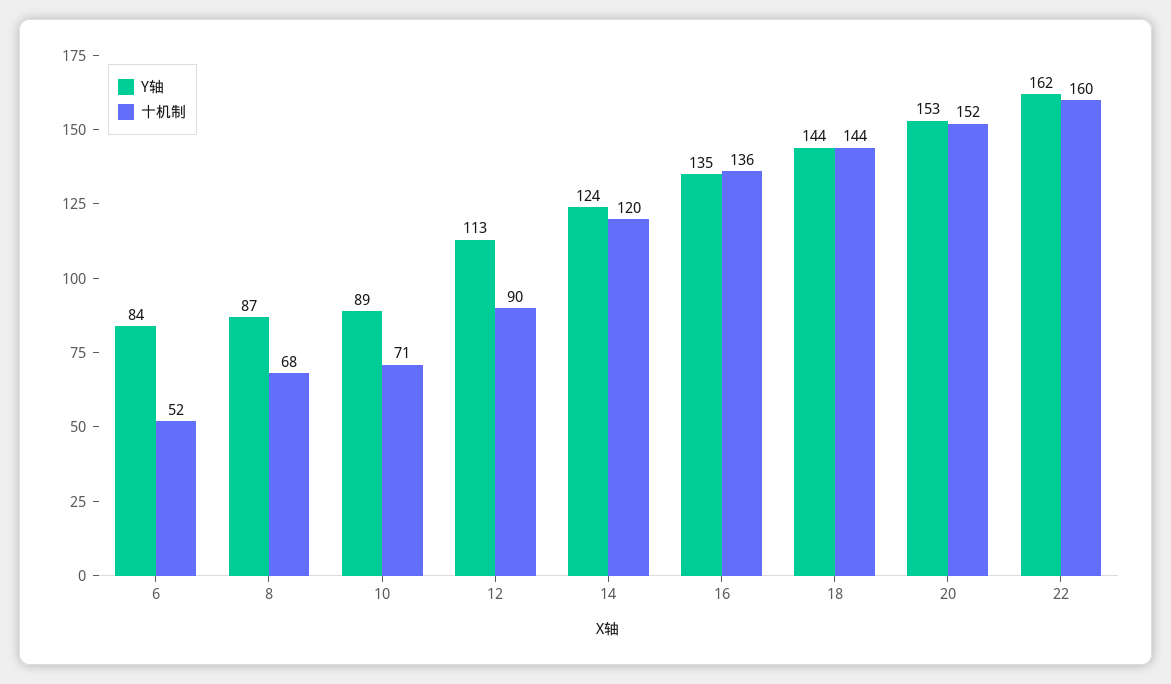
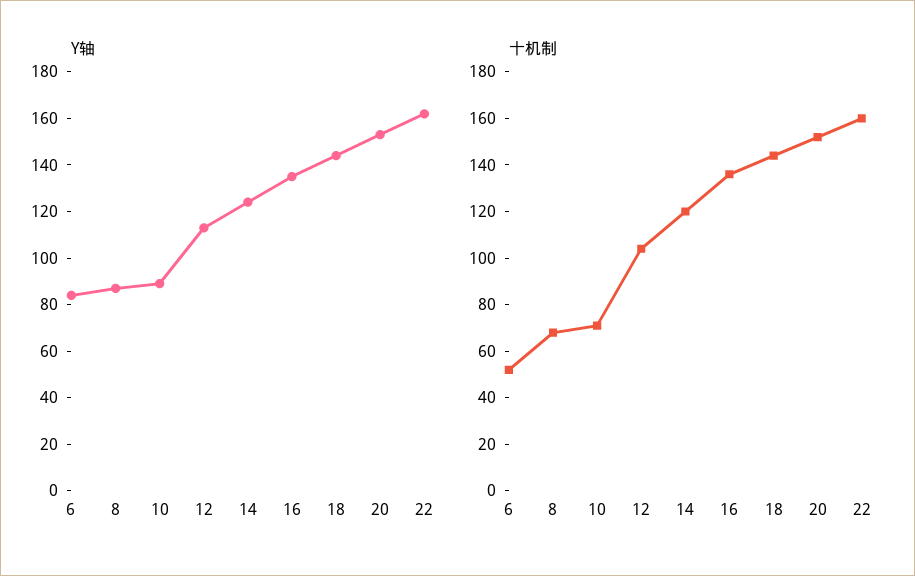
  {
    "Y轴": {
      "6": 84,
      "8": 87,
      "10": 89,
      "12": 113,
      "14": 124,
      "16": 135,
      "18": 144,
      "20": 153,
      "22": 162
    },
    "十机制": {
      "6": 52,
      "8": 68,
      "10": 71,
-     "12": 90,
+     "12": 105,
      "14": 120,
      "16": 136,
      "18": 144,
      "20": 152,
      "22": 160
    }
  }

